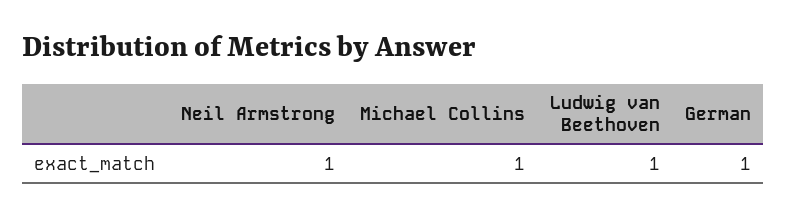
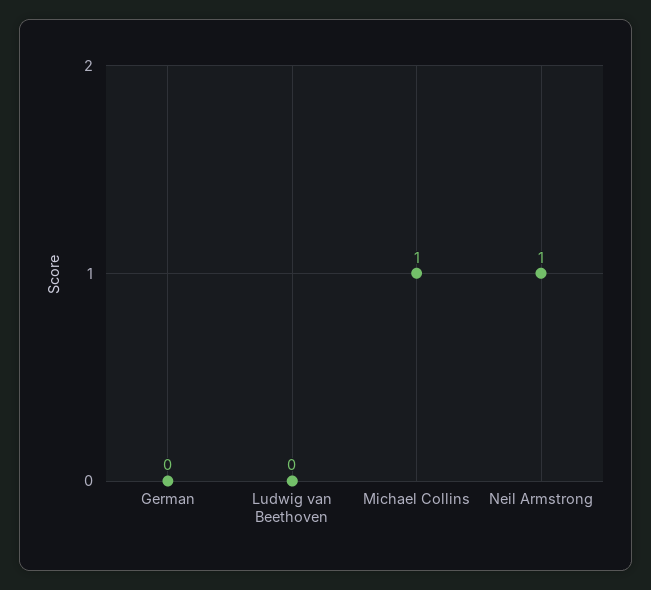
  {
    "Neil Armstrong": 1,
    "Michael Collins": 1,
-   "Ludwig van Beethoven": 1,
+   "Ludwig van Beethoven": 0,
-   "German": 1
+   "German": 0
  }

